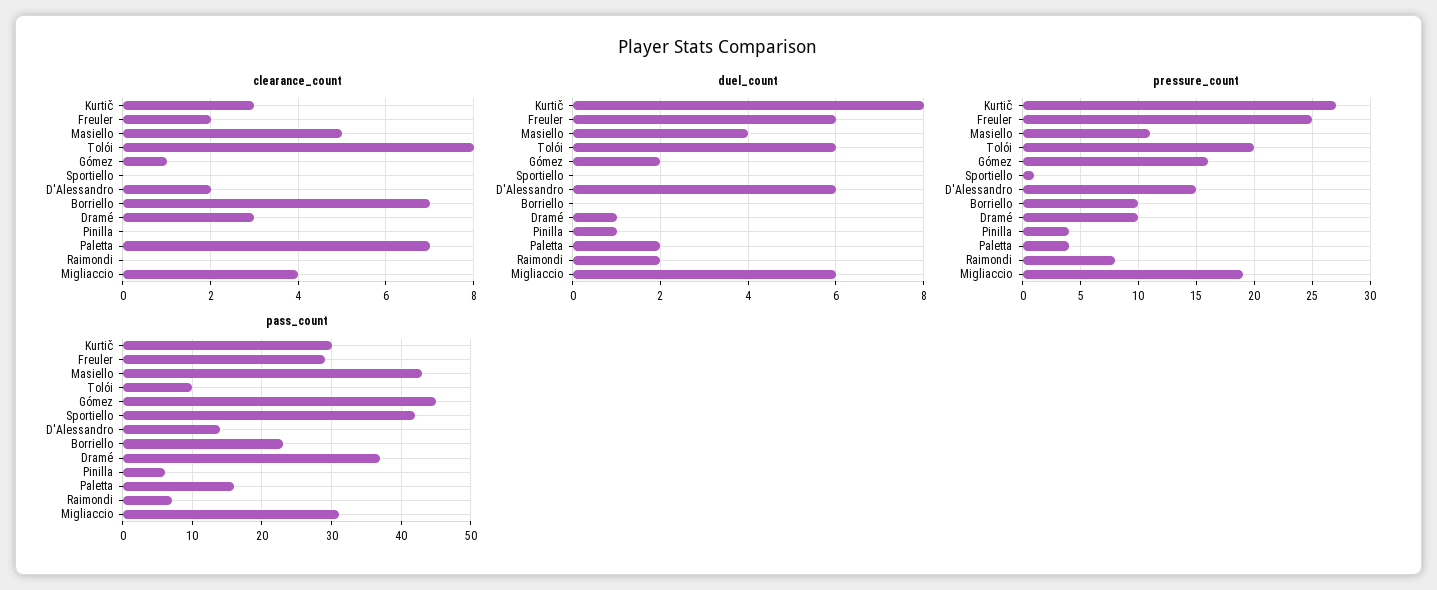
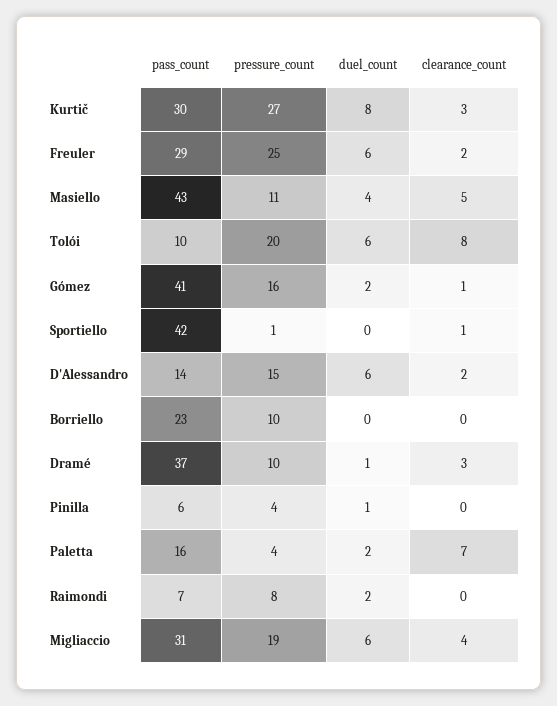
  {
    "clearance_count": {
      "Kurtič": 3,
      "Freuler": 2,
      "Masiello": 5,
      "Tolói": 8,
      "Gómez": 1,
-     "Sportiello": 0,
+     "Sportiello": 1,
      "D'Alessandro": 2,
-     "Borriello": 7,
+     "Borriello": 0,
      "Dramé": 3,
      "Pinilla": 0,
      "Paletta": 7,
      "Raimondi": 0,
      "Migliaccio": 4
    },
    "duel_count": {
      "Kurtič": 8,
      "Freuler": 6,
      "Masiello": 4,
      "Tolói": 6,
      "Gómez": 2,
      "Sportiello": 0,
      "D'Alessandro": 6,
      "Borriello": 0,
      "Dramé": 1,
      "Pinilla": 1,
      "Paletta": 2,
      "Raimondi": 2,
      "Migliaccio": 6
    },
    "pressure_count": {
      "Kurtič": 27,
      "Freuler": 25,
      "Masiello": 11,
      "Tolói": 20,
      "Gómez": 16,
      "Sportiello": 1,
      "D'Alessandro": 15,
      "Borriello": 10,
      "Dramé": 10,
      "Pinilla": 4,
      "Paletta": 4,
      "Raimondi": 8,
      "Migliaccio": 19
    },
    "pass_count": {
      "Kurtič": 30,
      "Freuler": 29,
      "Masiello": 43,
      "Tolói": 10,
-     "Gómez": 45,
+     "Gómez": 41,
      "Sportiello": 42,
      "D'Alessandro": 14,
      "Borriello": 23,
      "Dramé": 37,
      "Pinilla": 6,
      "Paletta": 16,
      "Raimondi": 7,
      "Migliaccio": 31
    }
  }

